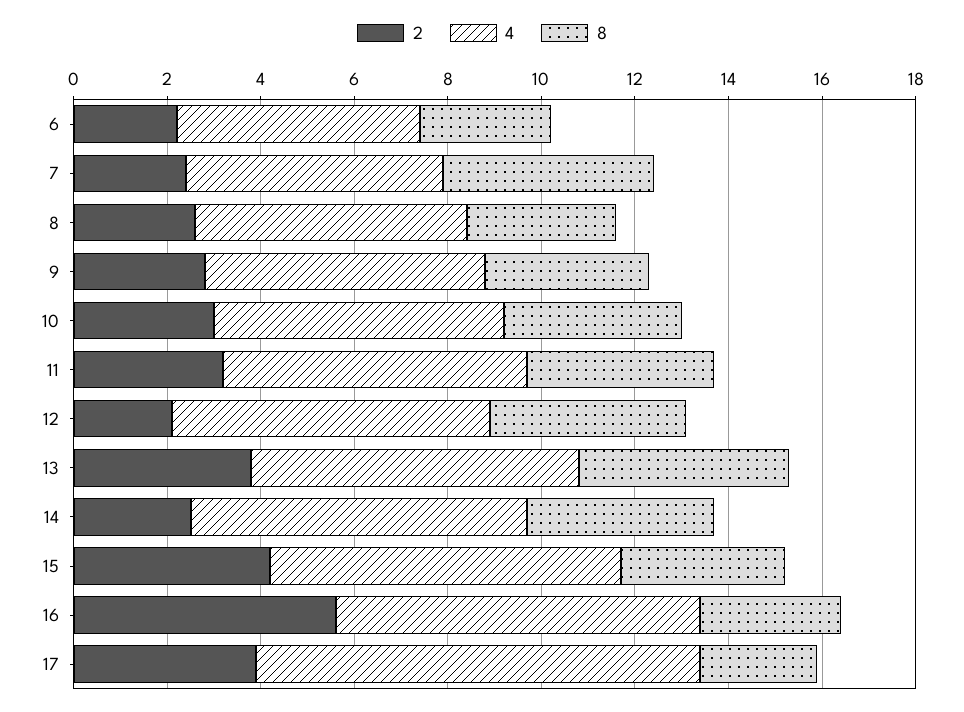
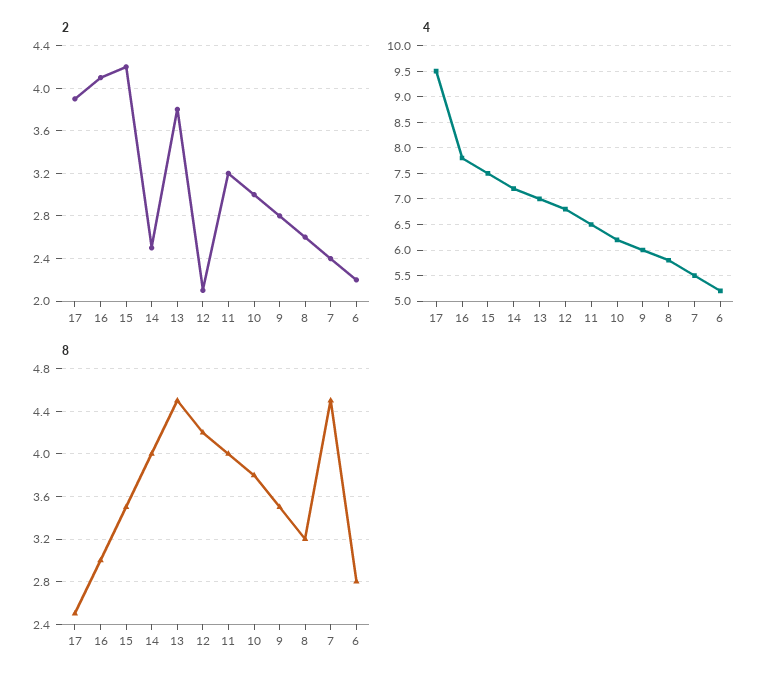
  {
    "2": {
      "6": 2.2,
      "7": 2.4,
      "8": 2.6,
      "9": 2.8,
      "10": 3,
      "11": 3.2,
      "12": 2.1,
      "13": 3.8,
      "14": 2.5,
      "15": 4.2,
-     "16": 5.5,
+     "16": 4.1,
      "17": 3.9
    },
    "4": {
      "6": 5,
      "7": 5.5,
      "8": 6,
      "9": 6,
      "10": 6,
      "11": 6.5,
      "12": 7,
      "13": 7,
      "14": 7,
      "15": 7.5,
      "16": 8,
      "17": 9.5
    },
    "8": {
      "6": 2.8,
      "7": 4.5,
      "8": 3.2,
      "9": 3.5,
      "10": 3.8,
      "11": 4,
      "12": 4.2,
      "13": 4.5,
      "14": 4,
      "15": 3.5,
      "16": 3,
      "17": 2.5
    }
  }

